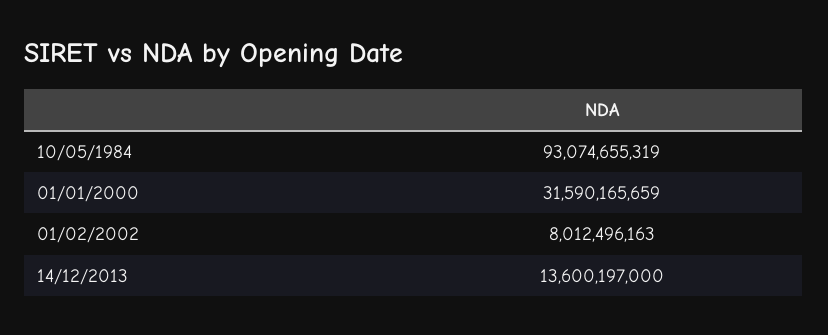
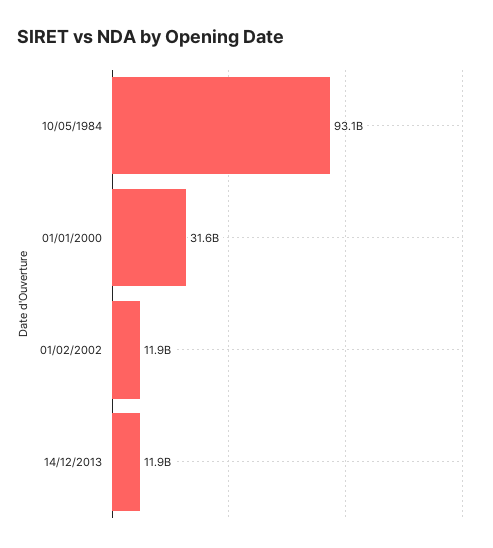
  {
    "10/05/1984": 93074655319,
    "01/01/2000": 31590165659,
-   "01/02/2002": 8012496163,
+   "01/02/2002": 11900000000,
-   "14/12/2013": 13600197000
+   "14/12/2013": 11900000000
  }

